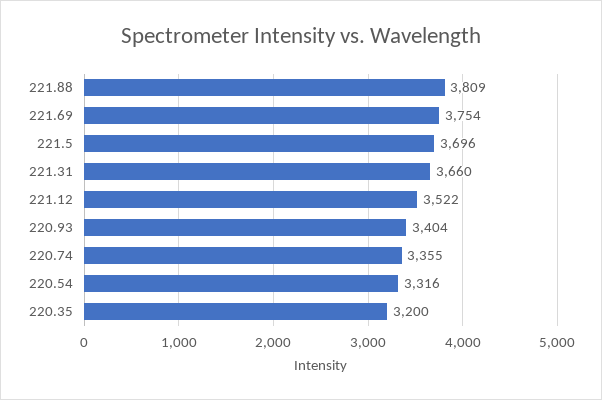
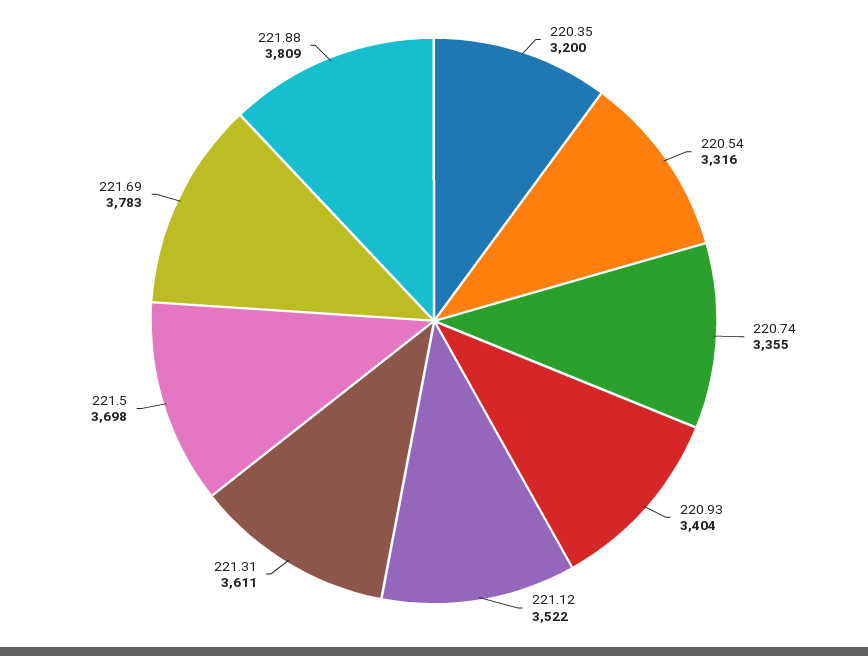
  {
    "221.88": 3809,
-   "221.69": 3754,
+   "221.69": 3783,
-   "221.5": 3696,
+   "221.5": 3698,
-   "221.31": 3660,
+   "221.31": 3611,
    "221.12": 3522,
    "220.93": 3404,
    "220.74": 3355,
    "220.54": 3316,
    "220.35": 3200
  }

